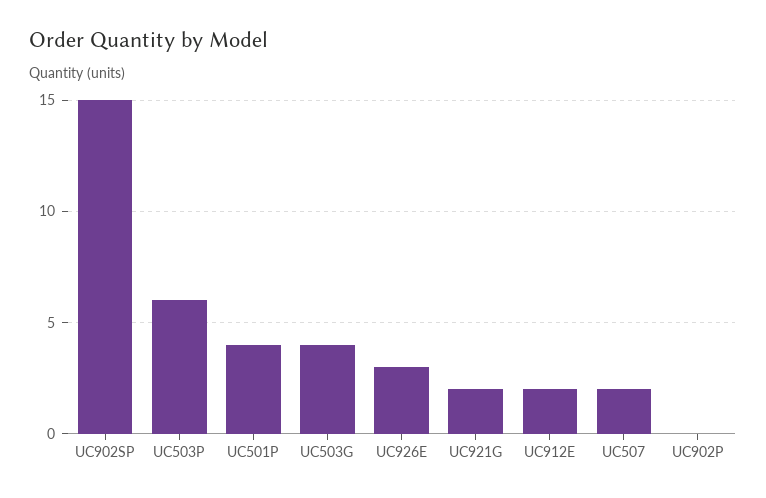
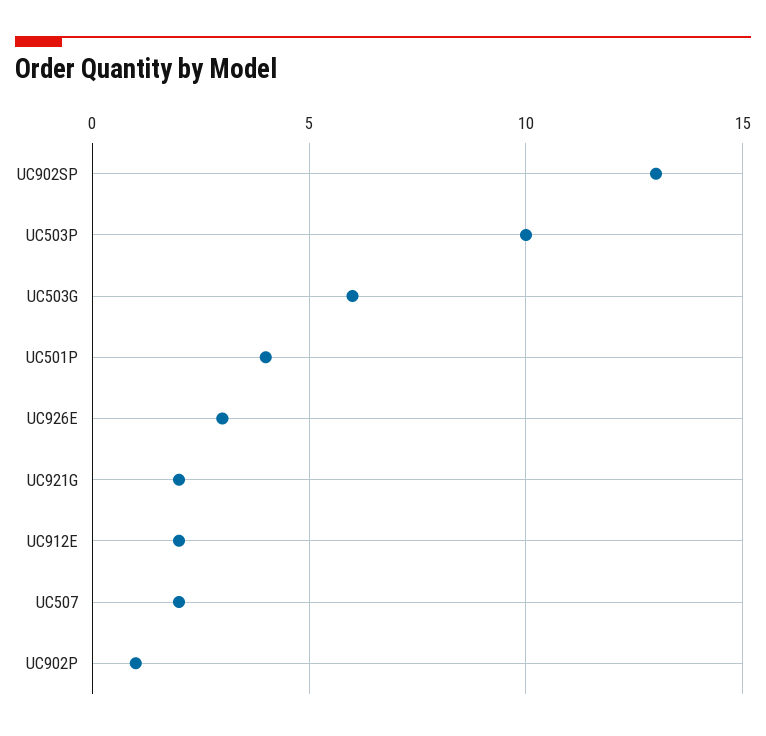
  {
-   "UC902SP": 15,
+   "UC902SP": 13,
-   "UC503P": 6,
+   "UC503P": 10,
    "UC501P": 4,
-   "UC503G": 4,
+   "UC503G": 6,
    "UC926E": 3,
    "UC921G": 2,
    "UC912E": 2,
    "UC507": 2,
-   "UC902P": 0
+   "UC902P": 1
  }

